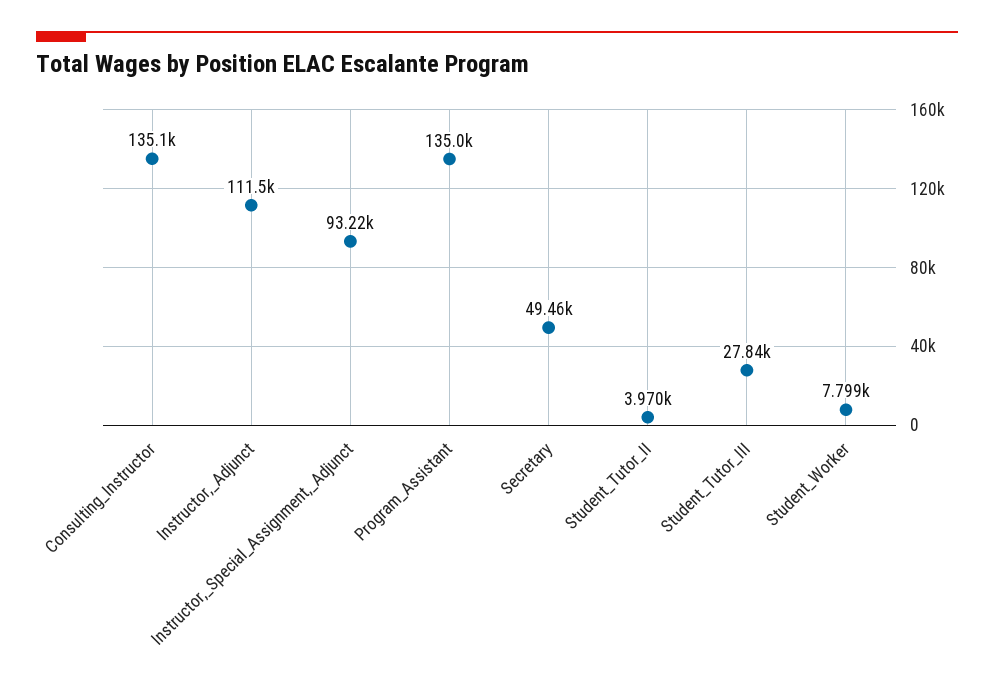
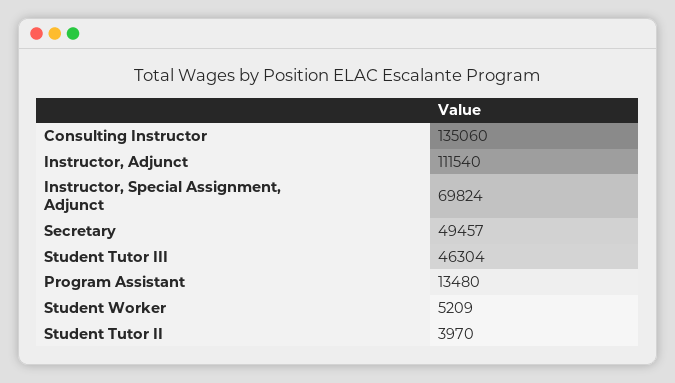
  {
    "Consulting_Instructor": 135060,
    "Instructor,_Adjunct": 111540,
-   "Instructor,_Special_Assignment,_Adjunct": 93220,
+   "Instructor,_Special_Assignment,_Adjunct": 69824,
-   "Program_Assistant": 135000,
+   "Program_Assistant": 13480,
    "Secretary": 49457,
    "Student_Tutor_II": 3970,
-   "Student_Tutor_III": 27840,
+   "Student_Tutor_III": 46304,
-   "Student_Worker": 7799
+   "Student_Worker": 5209
  }

